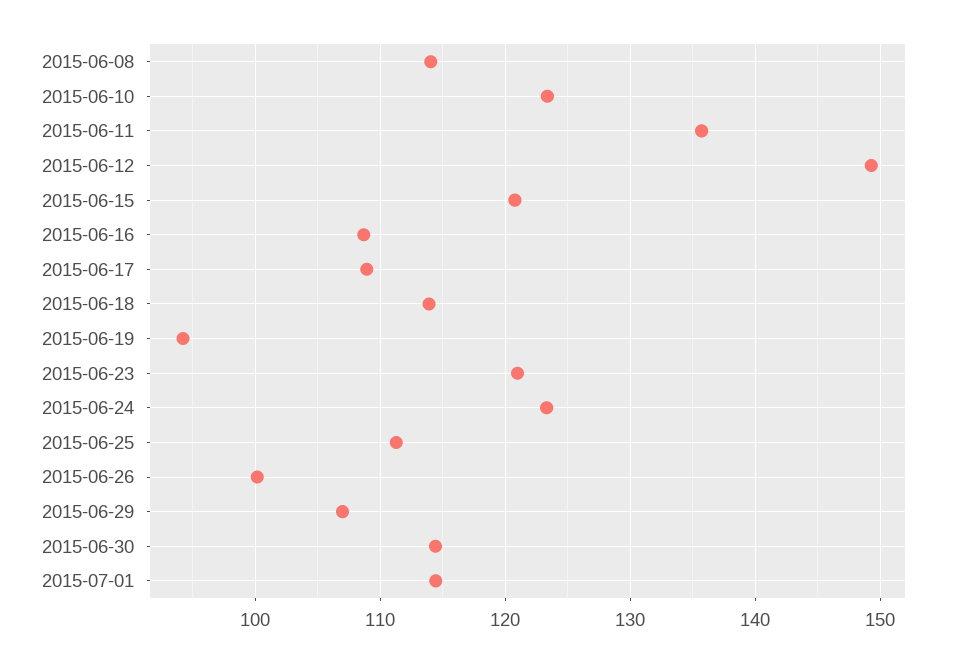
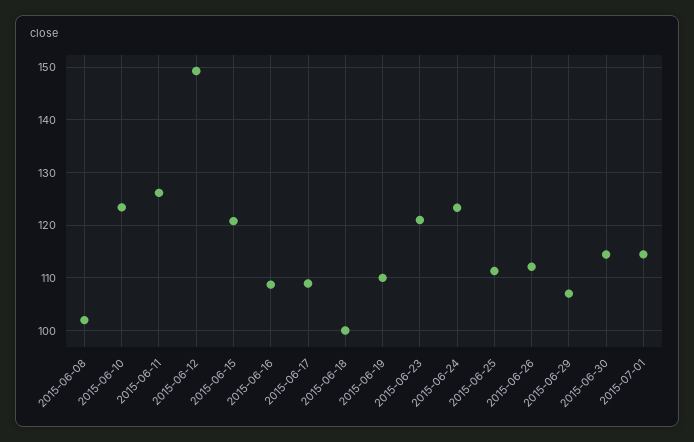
  {
-   "2015-06-08": 114,
+   "2015-06-08": 102,
    "2015-06-10": 123,
-   "2015-06-11": 136,
+   "2015-06-11": 126,
    "2015-06-12": 149,
    "2015-06-15": 121,
    "2015-06-16": 109,
    "2015-06-17": 109,
-   "2015-06-18": 114,
+   "2015-06-18": 100,
-   "2015-06-19": 94,
+   "2015-06-19": 110,
    "2015-06-23": 121,
    "2015-06-24": 123,
    "2015-06-25": 111,
-   "2015-06-26": 100,
+   "2015-06-26": 112,
    "2015-06-29": 107,
    "2015-06-30": 114,
    "2015-07-01": 114
  }

